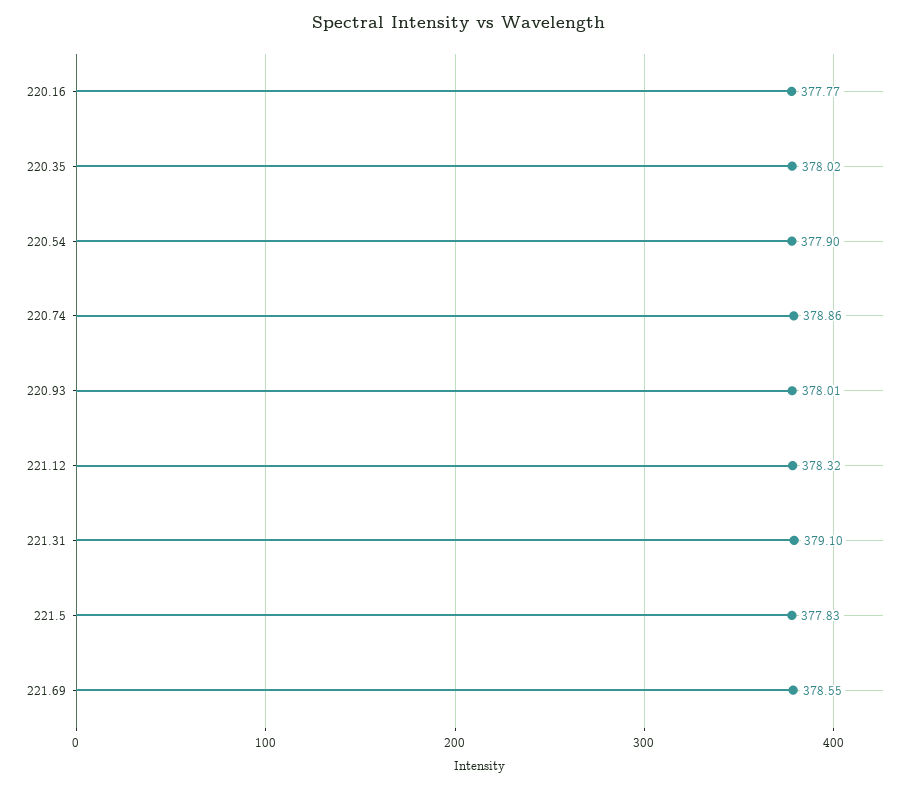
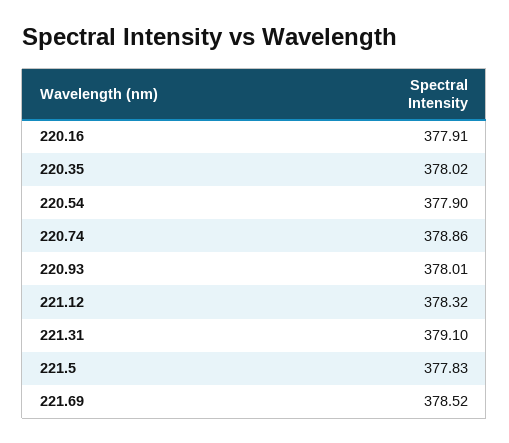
  {
-   "220.16": 377.77,
+   "220.16": 377.91,
    "220.35": 378.02,
    "220.54": 377.9,
    "220.74": 378.86,
    "220.93": 378.01,
    "221.12": 378.32,
    "221.31": 379.1,
    "221.5": 377.83,
-   "221.69": 378.55
+   "221.69": 378.52
  }

